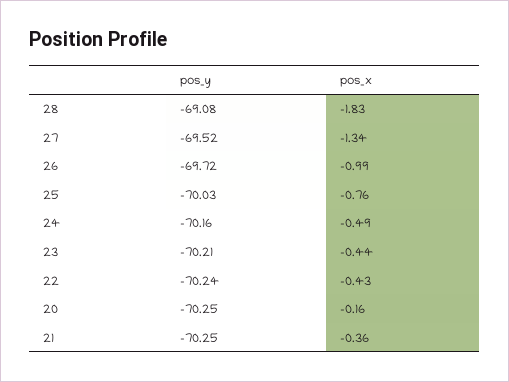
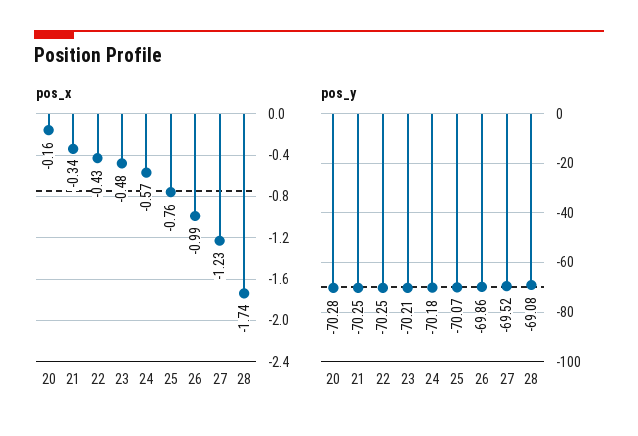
  {
    "pos_y": {
      "28": -69.08,
      "27": -69.52,
-     "26": -69.72,
+     "26": -69.86,
-     "25": -70.03,
+     "25": -70.07,
-     "24": -70.16,
+     "24": -70.18,
      "23": -70.21,
-     "22": -70.24,
+     "22": -70.25,
-     "20": -70.25,
+     "20": -70.28,
      "21": -70.25
    },
    "pos_x": {
-     "28": -1.83,
+     "28": -1.74,
-     "27": -1.34,
+     "27": -1.23,
      "26": -0.99,
      "25": -0.76,
-     "24": -0.49,
+     "24": -0.57,
-     "23": -0.44,
+     "23": -0.48,
      "22": -0.43,
      "20": -0.16,
-     "21": -0.36
+     "21": -0.34
    }
  }

